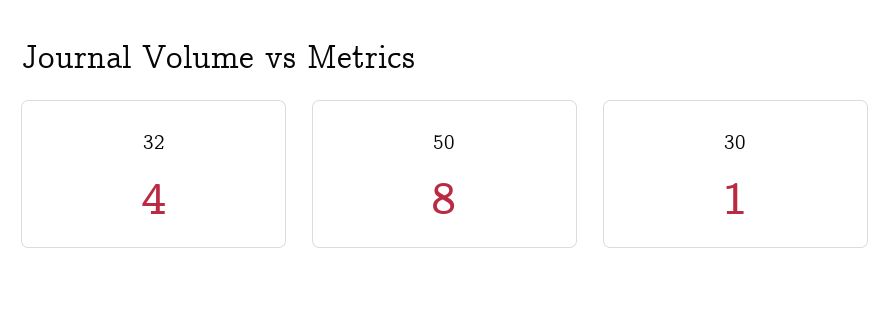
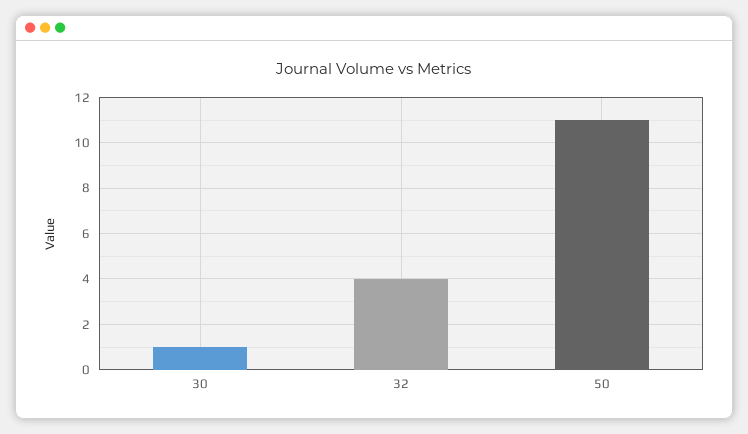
  {
    "32": 4,
-   "50": 8,
+   "50": 11,
    "30": 1
  }

